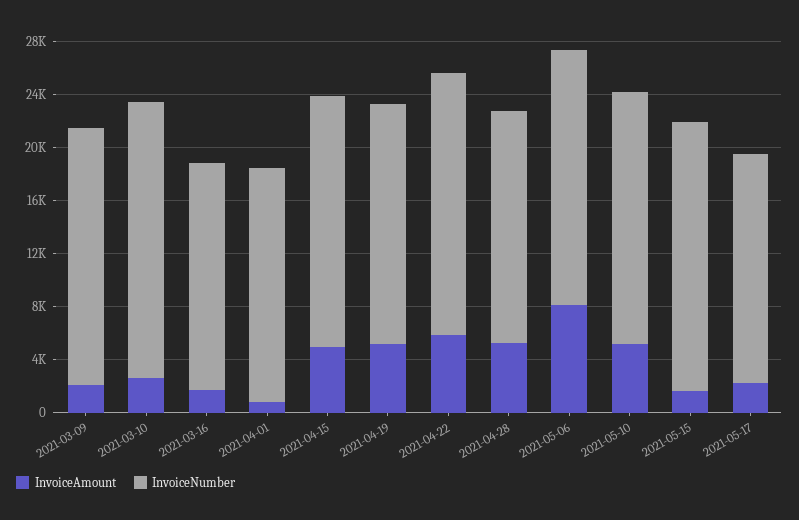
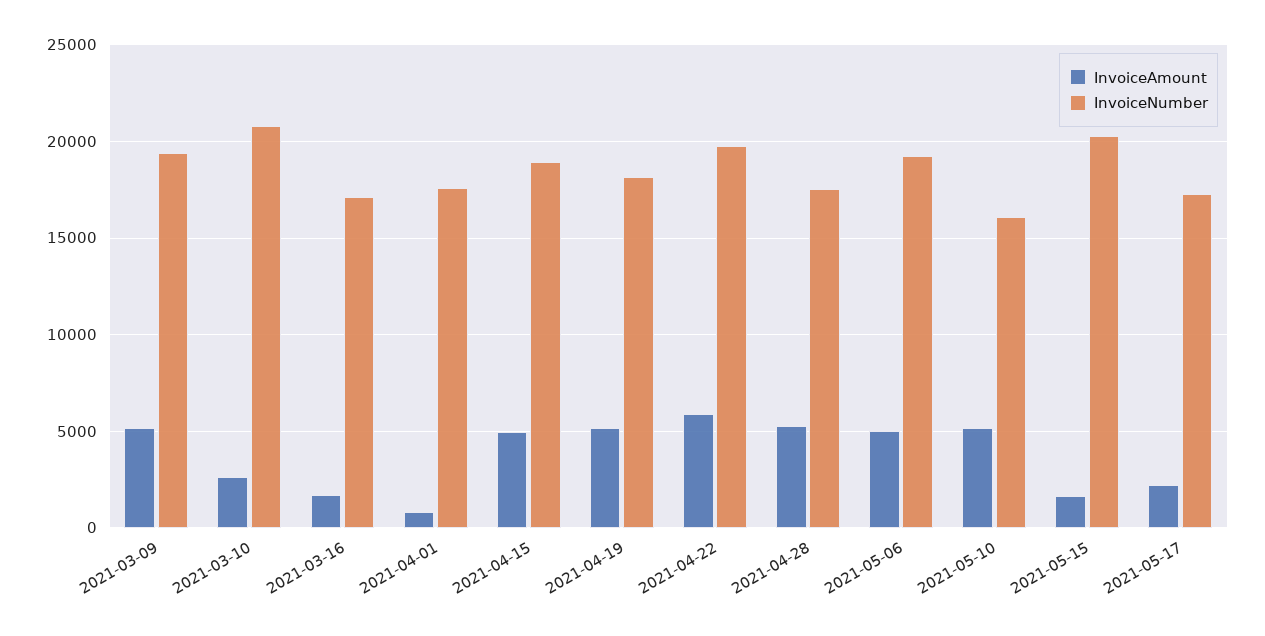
  {
    "InvoiceAmount": {
-     "2021-03-09": 2000,
+     "2021-03-09": 5000,
      "2021-03-10": 2500,
      "2021-03-16": 1500,
      "2021-04-01": 1000,
      "2021-04-15": 5000,
      "2021-04-19": 5000,
      "2021-04-22": 6000,
      "2021-04-28": 5500,
-     "2021-05-06": 8000,
+     "2021-05-06": 5000,
      "2021-05-10": 5000,
      "2021-05-15": 1500,
      "2021-05-17": 2000
    },
    "InvoiceNumber": {
      "2021-03-09": 19500,
      "2021-03-10": 21000,
      "2021-03-16": 17000,
      "2021-04-01": 17500,
      "2021-04-15": 19000,
      "2021-04-19": 18000,
      "2021-04-22": 20000,
      "2021-04-28": 17500,
      "2021-05-06": 19500,
-     "2021-05-10": 19000,
+     "2021-05-10": 16000,
      "2021-05-15": 20500,
      "2021-05-17": 17500
    }
  }

